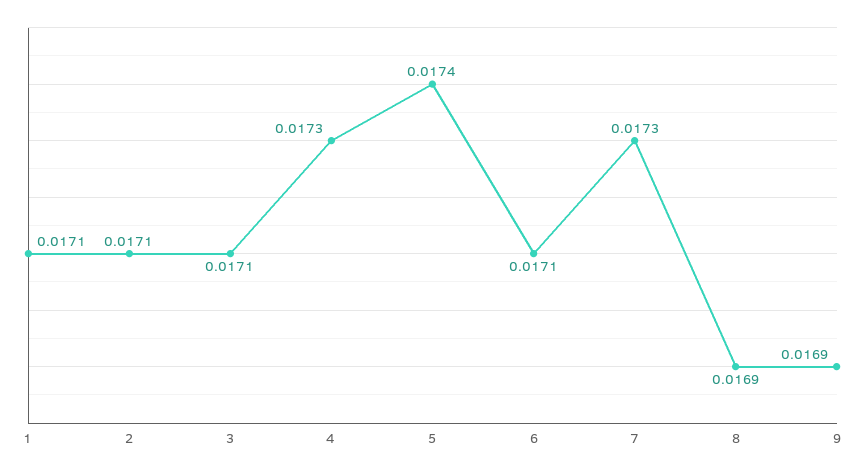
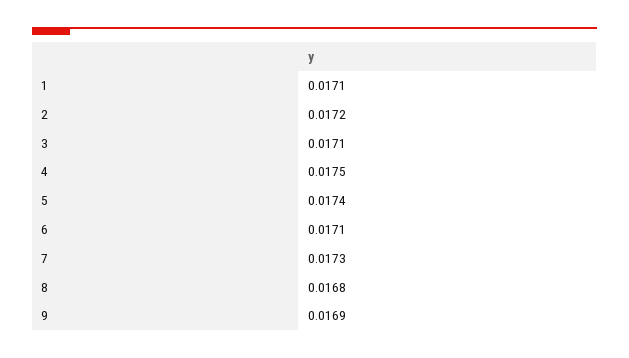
  {
    "1": 0.0171,
-   "2": 0.0171,
+   "2": 0.0172,
    "3": 0.0171,
-   "4": 0.0173,
+   "4": 0.0175,
    "5": 0.0174,
    "6": 0.0171,
    "7": 0.0173,
-   "8": 0.0169,
+   "8": 0.0168,
    "9": 0.0169
  }

